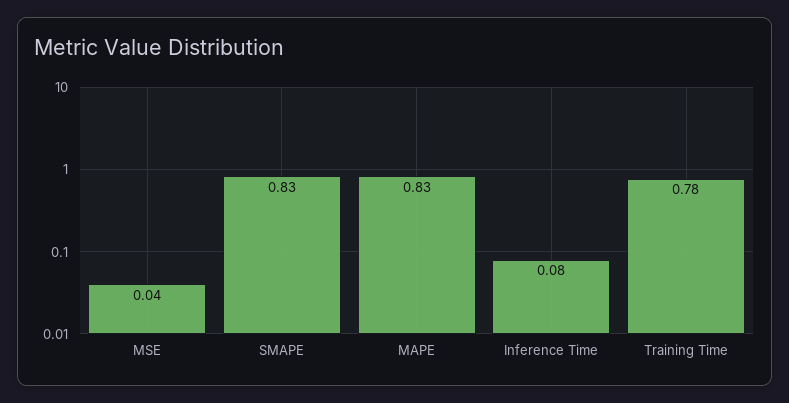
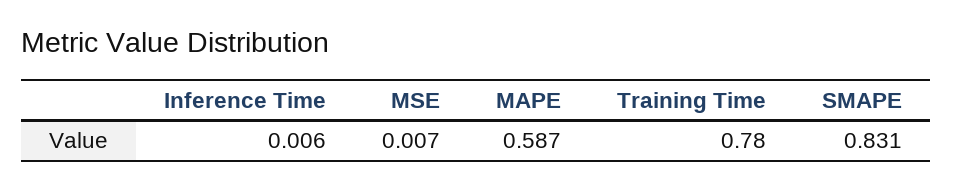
  {
-   "MSE": 0.04,
+   "MSE": 0.007,
    "SMAPE": 0.831,
-   "MAPE": 0.83,
+   "MAPE": 0.587,
-   "Inference Time": 0.08,
+   "Inference Time": 0.006,
    "Training Time": 0.78
  }

